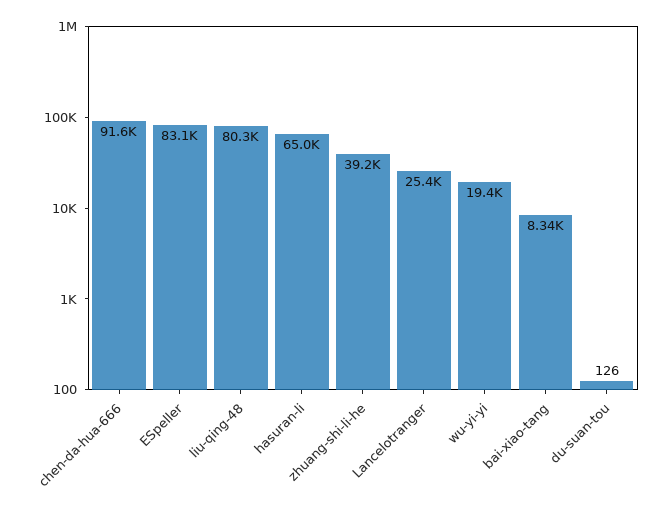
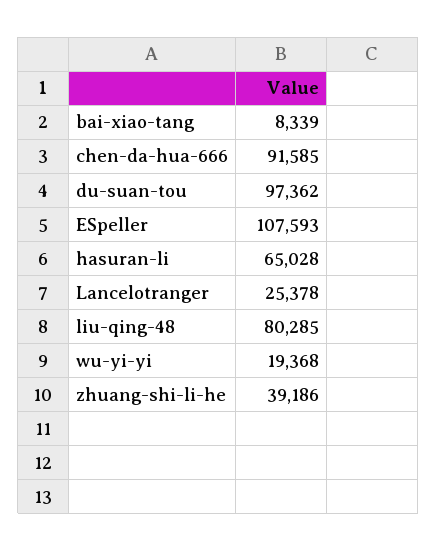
  {
    "chen-da-hua-666": 91585,
-   "ESpeller": 83100,
+   "ESpeller": 107593,
    "liu-qing-48": 80285,
    "hasuran-li": 65028,
    "zhuang-shi-li-he": 39186,
    "Lancelotranger": 25378,
    "wu-yi-yi": 19368,
    "bai-xiao-tang": 8339,
-   "du-suan-tou": 126
+   "du-suan-tou": 97362
  }

